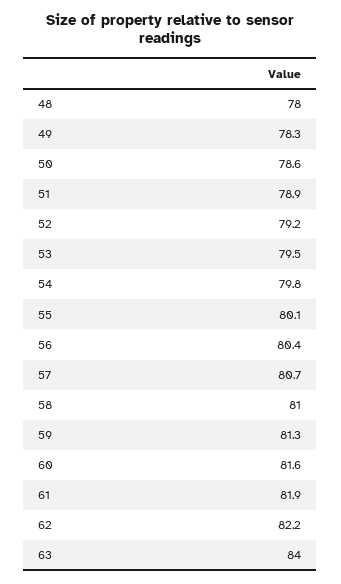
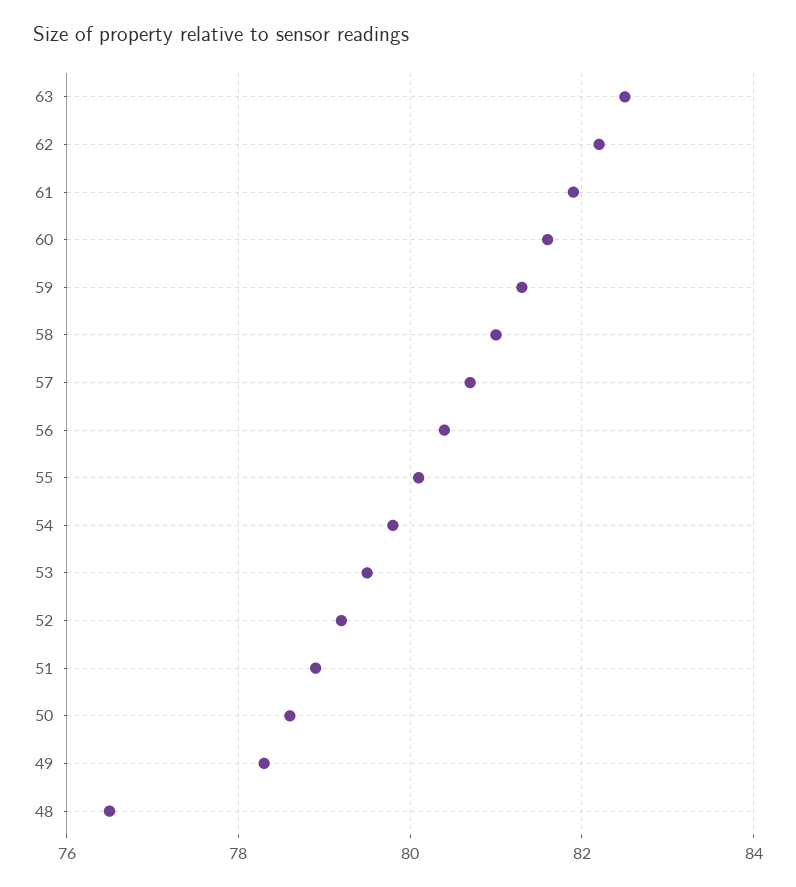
  {
-   "48": 78,
+   "48": 76.5,
    "49": 78.3,
    "50": 78.6,
    "51": 78.9,
    "52": 79.2,
    "53": 79.5,
    "54": 79.8,
    "55": 80.1,
    "56": 80.4,
    "57": 80.7,
    "58": 81,
    "59": 81.3,
    "60": 81.6,
    "61": 81.9,
    "62": 82.2,
-   "63": 84
+   "63": 82.5
  }

